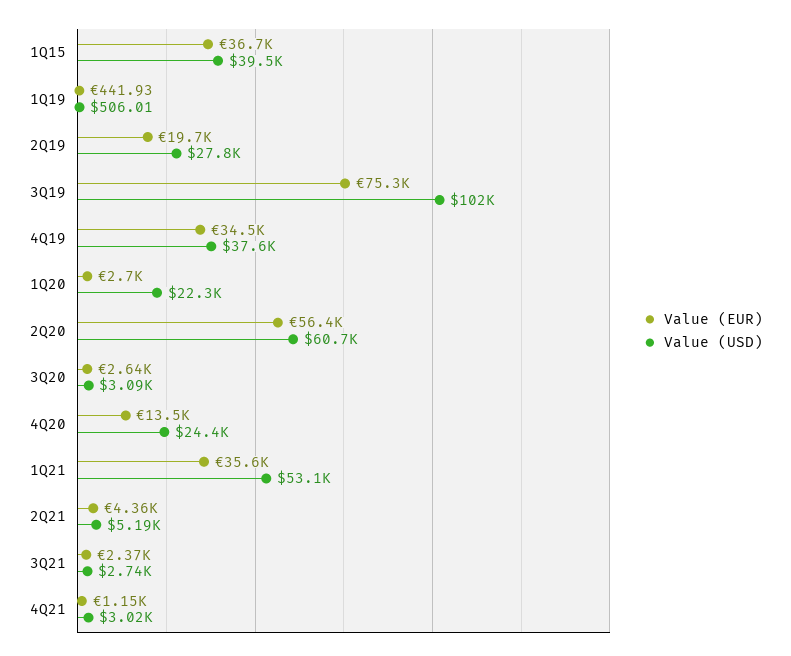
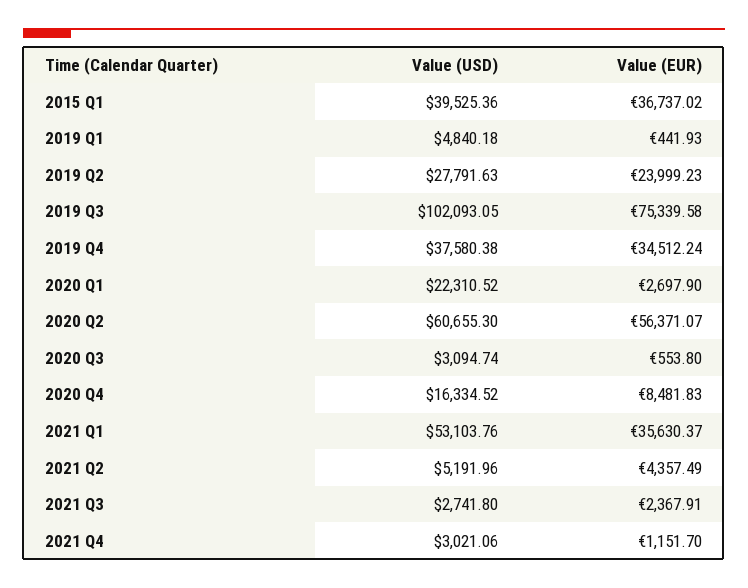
  {
    "Value (EUR)": {
      "1Q15": 36737.02,
      "1Q19": 441.93,
-     "2Q19": 19700,
+     "2Q19": 23999.23,
      "3Q19": 75339.58,
      "4Q19": 34512.24,
      "1Q20": 2697.9,
      "2Q20": 56371.07,
-     "3Q20": 2640,
+     "3Q20": 553.8,
-     "4Q20": 13500,
+     "4Q20": 8481.83,
      "1Q21": 35630.37,
      "2Q21": 4357.49,
      "3Q21": 2367.91,
      "4Q21": 1151.7
    },
    "Value (USD)": {
      "1Q15": 39525.36,
-     "1Q19": 506.01,
+     "1Q19": 4840.18,
      "2Q19": 27791.63,
      "3Q19": 102093.05,
      "4Q19": 37580.38,
      "1Q20": 22310.52,
      "2Q20": 60655.3,
      "3Q20": 3094.74,
-     "4Q20": 24400,
+     "4Q20": 16334.52,
      "1Q21": 53103.76,
      "2Q21": 5191.96,
      "3Q21": 2741.8,
      "4Q21": 3021.06
    }
  }

